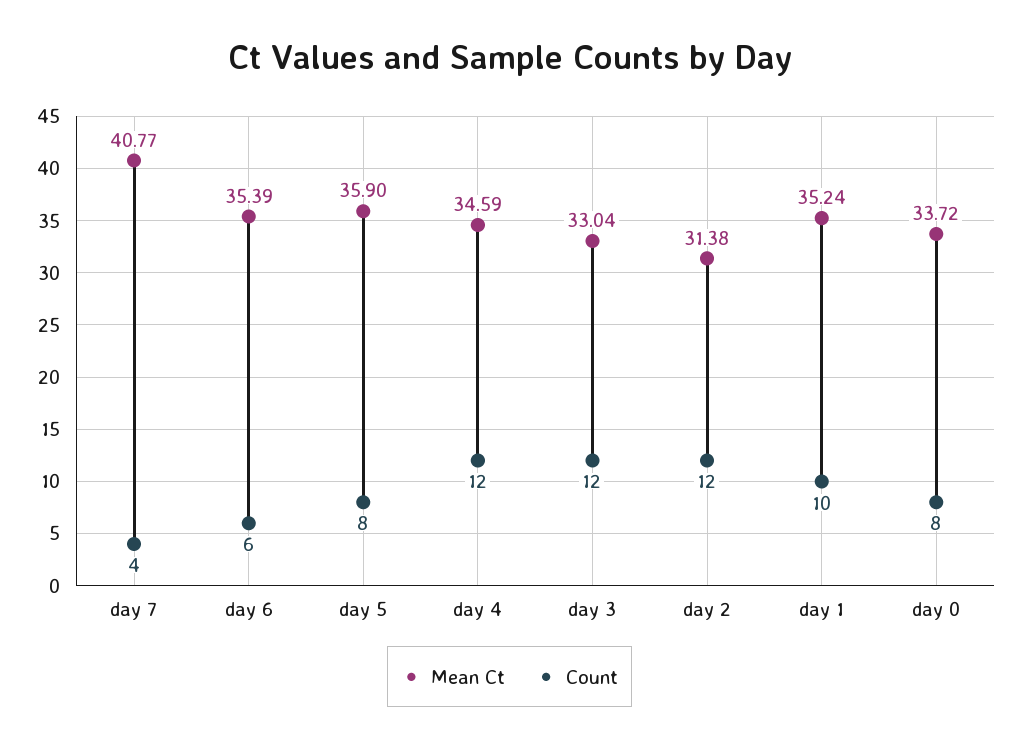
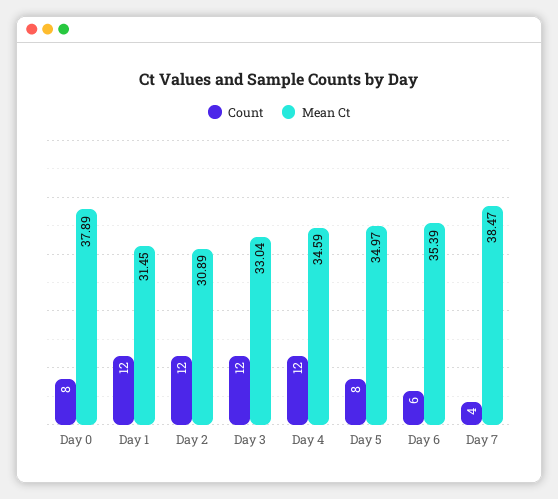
  {
    "Mean Ct": {
-     "day 7": 40.77,
+     "day 7": 38.47,
      "day 6": 35.39,
-     "day 5": 35.9,
+     "day 5": 34.97,
      "day 4": 34.59,
      "day 3": 33.04,
-     "day 2": 31.38,
+     "day 2": 30.89,
-     "day 1": 35.24,
+     "day 1": 31.45,
-     "day 0": 33.72
+     "day 0": 37.89
    },
    "Count": {
      "day 7": 4,
      "day 6": 6,
      "day 5": 8,
      "day 4": 12,
      "day 3": 12,
      "day 2": 12,
-     "day 1": 10,
+     "day 1": 12,
      "day 0": 8
    }
  }

